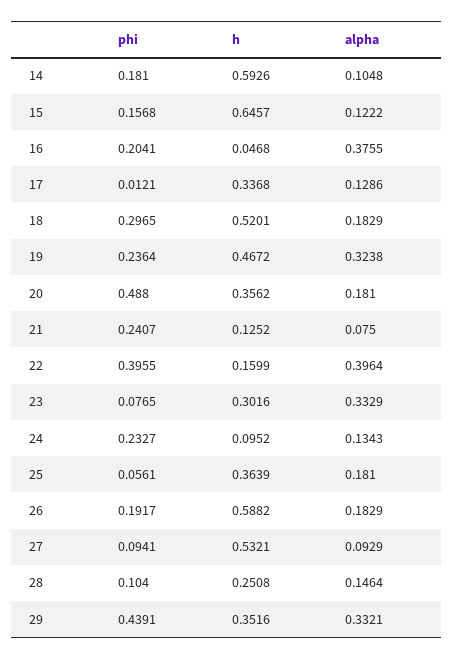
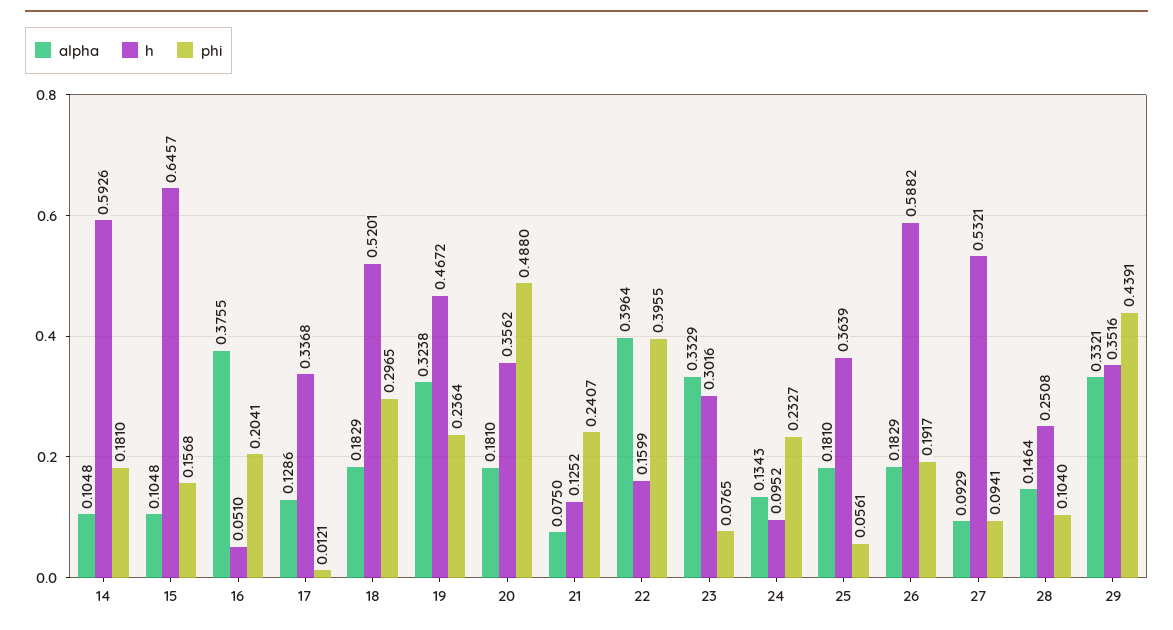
  {
    "phi": {
      "14": 0.181,
      "15": 0.1568,
      "16": 0.2041,
      "17": 0.0121,
      "18": 0.2965,
      "19": 0.2364,
      "20": 0.488,
      "21": 0.2407,
      "22": 0.3955,
      "23": 0.0765,
      "24": 0.2327,
      "25": 0.0561,
      "26": 0.1917,
      "27": 0.0941,
      "28": 0.104,
      "29": 0.4391
    },
    "h": {
      "14": 0.5926,
      "15": 0.6457,
-     "16": 0.0468,
+     "16": 0.051,
      "17": 0.3368,
      "18": 0.5201,
      "19": 0.4672,
      "20": 0.3562,
      "21": 0.1252,
      "22": 0.1599,
      "23": 0.3016,
      "24": 0.0952,
      "25": 0.3639,
      "26": 0.5882,
      "27": 0.5321,
      "28": 0.2508,
      "29": 0.3516
    },
    "alpha": {
      "14": 0.1048,
-     "15": 0.1222,
+     "15": 0.1048,
      "16": 0.3755,
      "17": 0.1286,
      "18": 0.1829,
      "19": 0.3238,
      "20": 0.181,
      "21": 0.075,
      "22": 0.3964,
      "23": 0.3329,
      "24": 0.1343,
      "25": 0.181,
      "26": 0.1829,
      "27": 0.0929,
      "28": 0.1464,
      "29": 0.3321
    }
  }

